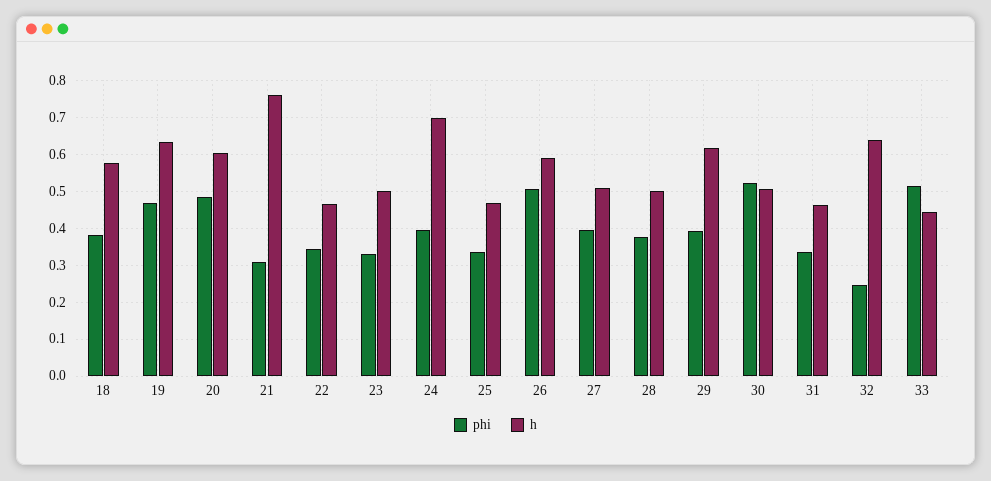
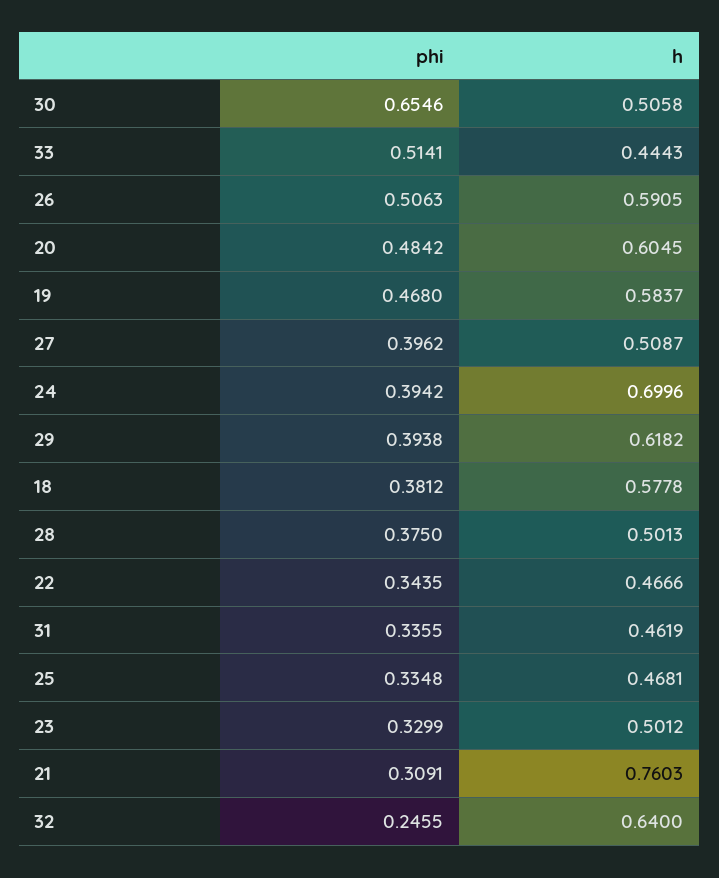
  {
    "phi": {
      "18": 0.3812,
      "19": 0.468,
      "20": 0.4842,
      "21": 0.3091,
      "22": 0.3435,
      "23": 0.3299,
      "24": 0.3942,
      "25": 0.3348,
      "26": 0.5063,
      "27": 0.3962,
      "28": 0.375,
      "29": 0.3938,
-     "30": 0.52,
+     "30": 0.6546,
      "31": 0.3355,
      "32": 0.2455,
      "33": 0.5141
    },
    "h": {
      "18": 0.5778,
-     "19": 0.64,
+     "19": 0.5837,
      "20": 0.6045,
      "21": 0.7603,
      "22": 0.4666,
      "23": 0.5012,
      "24": 0.6996,
      "25": 0.4681,
      "26": 0.5905,
      "27": 0.5087,
      "28": 0.5013,
      "29": 0.6182,
      "30": 0.5058,
      "31": 0.4619,
      "32": 0.64,
      "33": 0.4443
    }
  }

